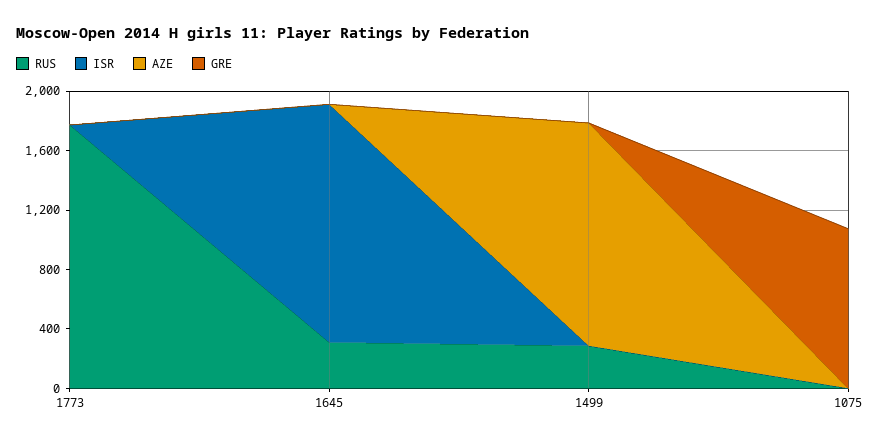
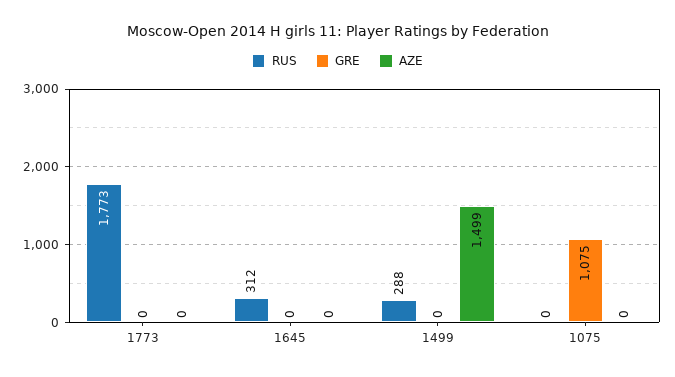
  {
    "RUS": {
      "1773": 1773,
      "1645": 312,
      "1499": 288,
      "1075": 0
    },
-   "ISR": {
-     "1773": 0,
-     "1645": 1600,
-     "1499": 0,
-     "1075": 0
-   },
    "AZE": {
      "1773": 0,
      "1645": 0,
      "1499": 1499,
      "1075": 0
    },
    "GRE": {
      "1773": 0,
      "1645": 0,
      "1499": 0,
      "1075": 1075
    }
  }

